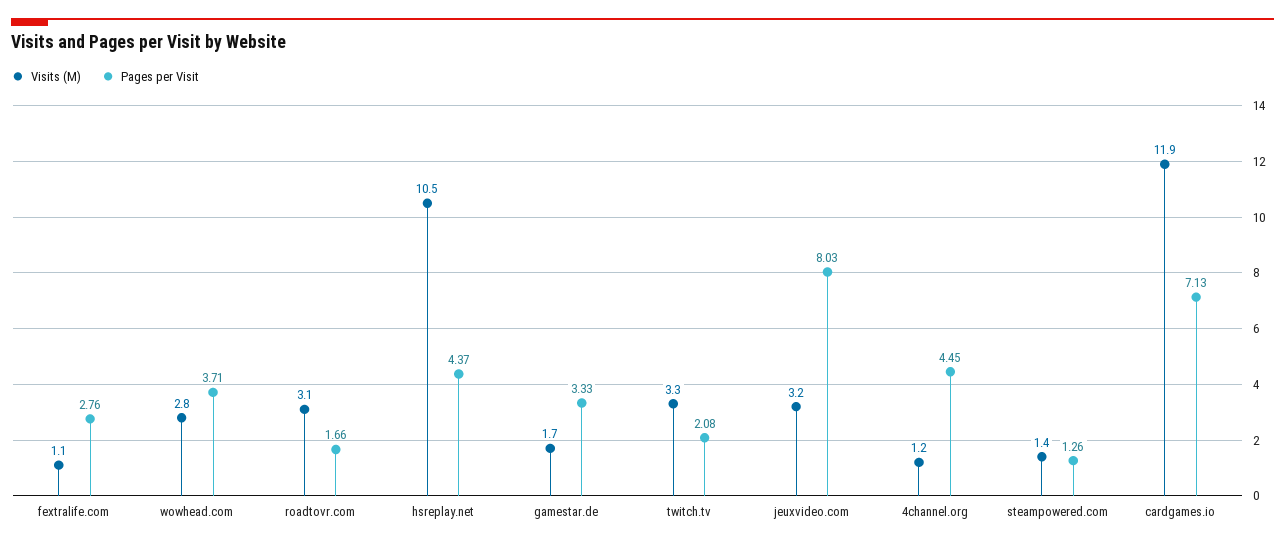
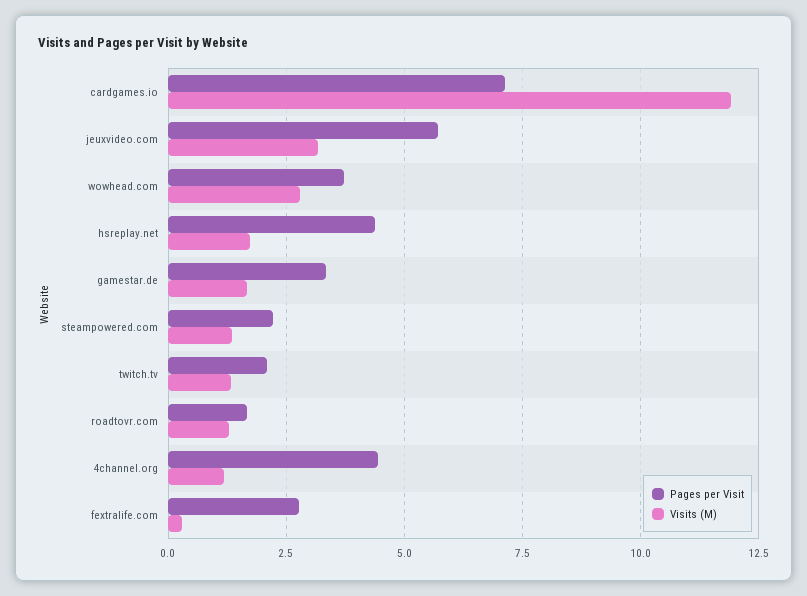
  {
    "Visits (M)": {
-     "fextralife.com": 1.1,
+     "fextralife.com": 0.25,
      "wowhead.com": 2.8,
-     "roadtovr.com": 3.1,
+     "roadtovr.com": 1.25,
-     "hsreplay.net": 10.5,
+     "hsreplay.net": 1.75,
      "gamestar.de": 1.7,
-     "twitch.tv": 3.3,
+     "twitch.tv": 1.25,
      "jeuxvideo.com": 3.2,
      "4channel.org": 1.2,
      "steampowered.com": 1.4,
      "cardgames.io": 11.9
    },
    "Pages per Visit": {
      "fextralife.com": 2.76,
      "wowhead.com": 3.71,
      "roadtovr.com": 1.66,
      "hsreplay.net": 4.37,
      "gamestar.de": 3.33,
      "twitch.tv": 2.08,
-     "jeuxvideo.com": 8.03,
+     "jeuxvideo.com": 5.75,
      "4channel.org": 4.45,
-     "steampowered.com": 1.26,
+     "steampowered.com": 2.25,
      "cardgames.io": 7.13
    }
  }

